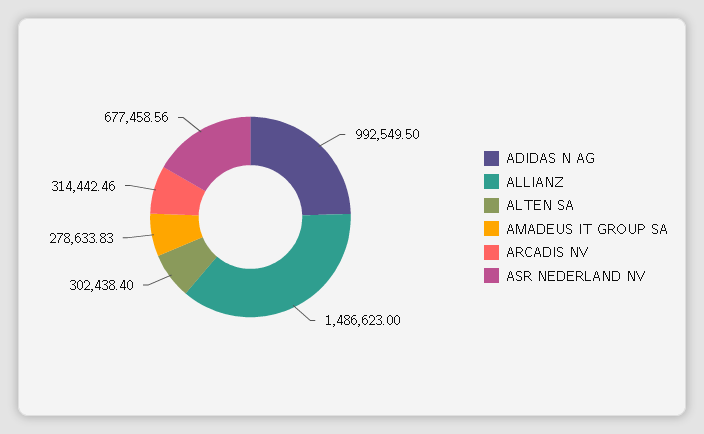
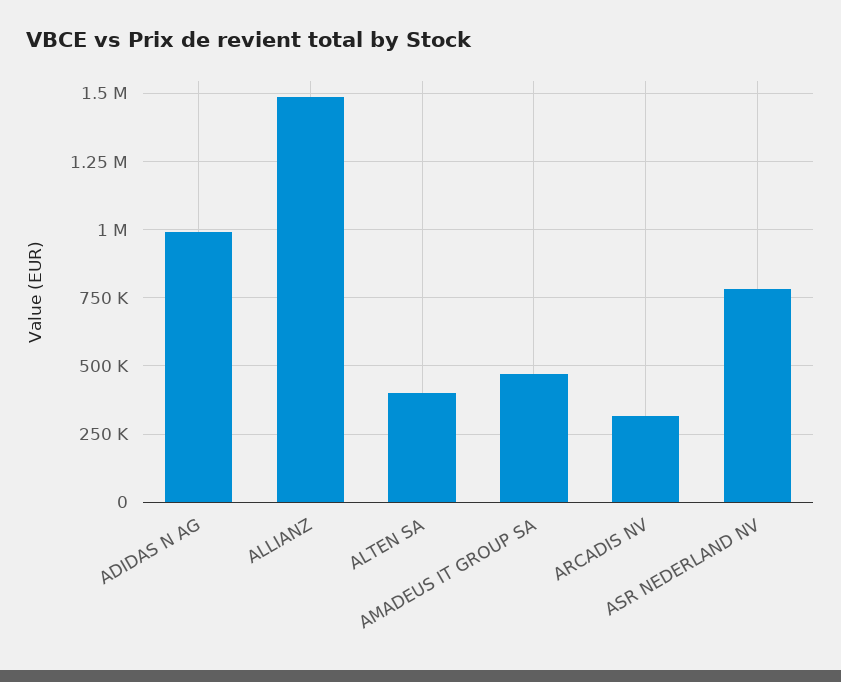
  {
    "ADIDAS N AG": 992549.5,
    "ALLIANZ": 1486623,
-   "ALTEN SA": 302438.4,
+   "ALTEN SA": 400000,
-   "AMADEUS IT GROUP SA": 278633.83,
+   "AMADEUS IT GROUP SA": 475000,
    "ARCADIS NV": 314442.46,
-   "ASR NEDERLAND NV": 677458.56
+   "ASR NEDERLAND NV": 775000
  }

